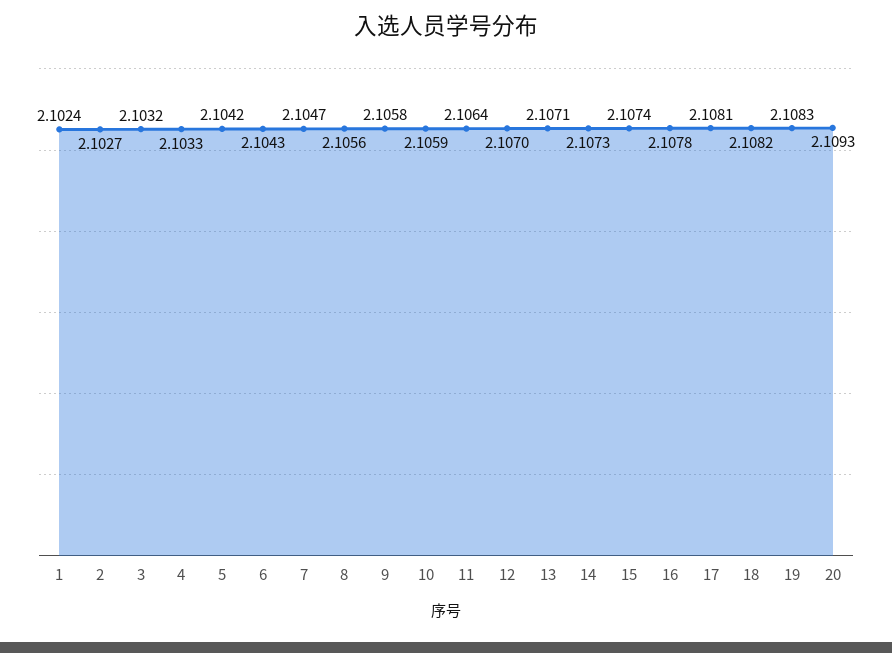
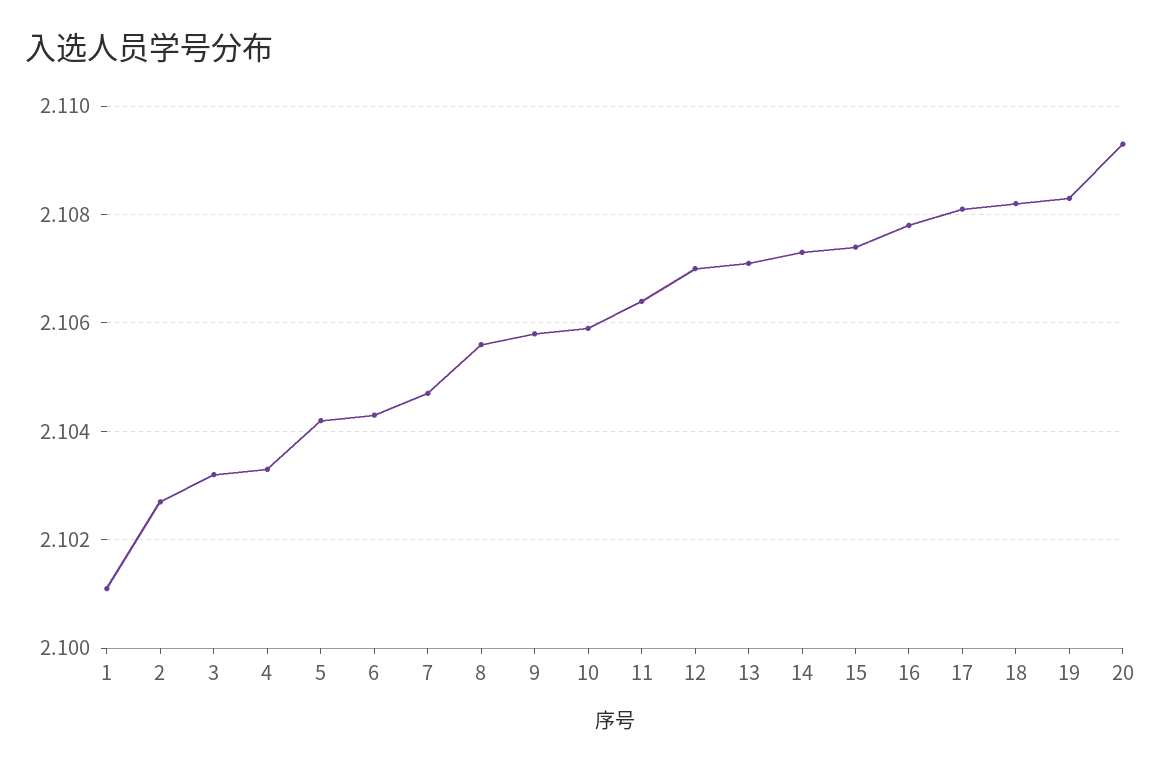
  {
-   "1": 2.1024,
+   "1": 2.101,
    "2": 2.1027,
    "3": 2.1032,
    "4": 2.1033,
    "5": 2.1042,
    "6": 2.1043,
    "7": 2.1047,
    "8": 2.1056,
    "9": 2.1058,
    "10": 2.1059,
    "11": 2.1064,
    "12": 2.107,
    "13": 2.1071,
    "14": 2.1073,
    "15": 2.1074,
    "16": 2.1078,
    "17": 2.1081,
    "18": 2.1082,
    "19": 2.1083,
    "20": 2.1093
  }

